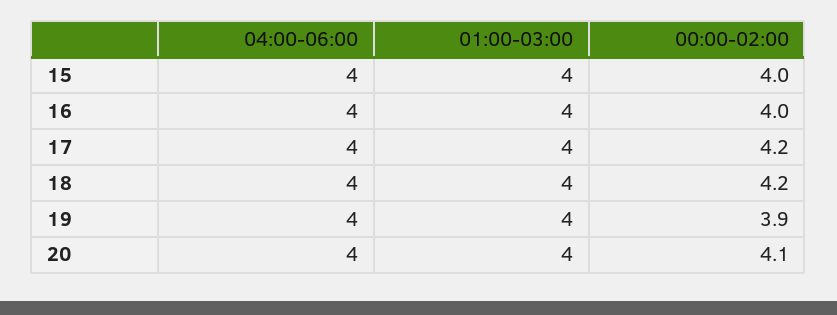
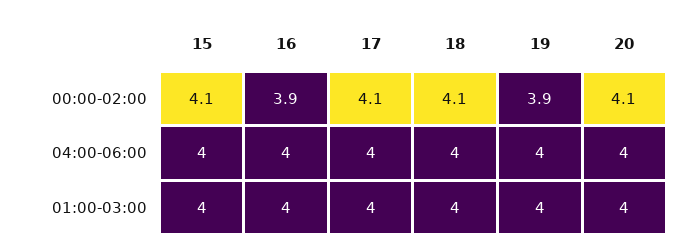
  {
    "04:00-06:00": {
      "15": 4,
      "16": 4,
      "17": 4,
      "18": 4,
      "19": 4,
      "20": 4
    },
    "01:00-03:00": {
      "15": 4,
      "16": 4,
      "17": 4,
      "18": 4,
      "19": 4,
      "20": 4
    },
    "00:00-02:00": {
-     "15": 4,
+     "15": 4.1,
-     "16": 4,
+     "16": 3.9,
-     "17": 4.2,
+     "17": 4.1,
-     "18": 4.2,
+     "18": 4.1,
      "19": 3.9,
      "20": 4.1
    }
  }

